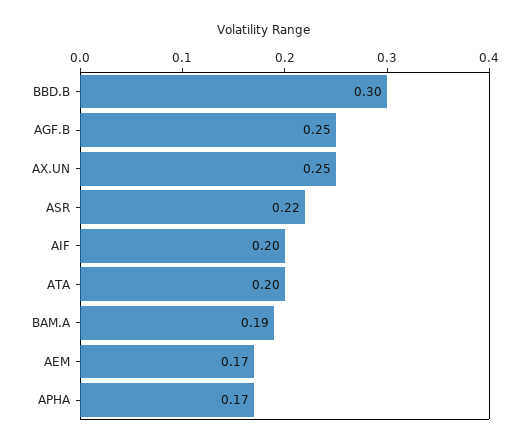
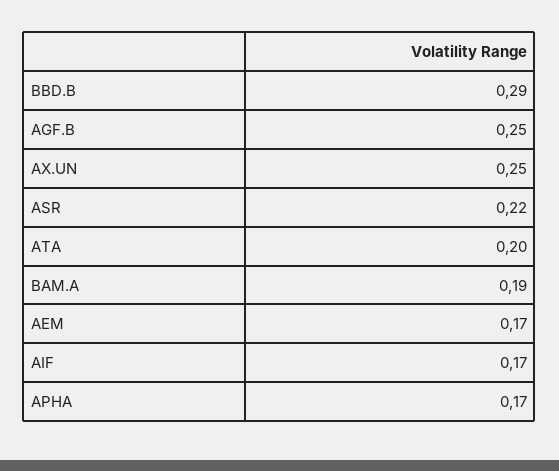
  {
-   "BBD.B": 0.3,
+   "BBD.B": 0.29,
    "AGF.B": 0.25,
    "AX.UN": 0.25,
    "ASR": 0.22,
-   "AIF": 0.2,
+   "AIF": 0.17,
    "ATA": 0.2,
    "BAM.A": 0.19,
    "AEM": 0.17,
    "APHA": 0.17
  }

